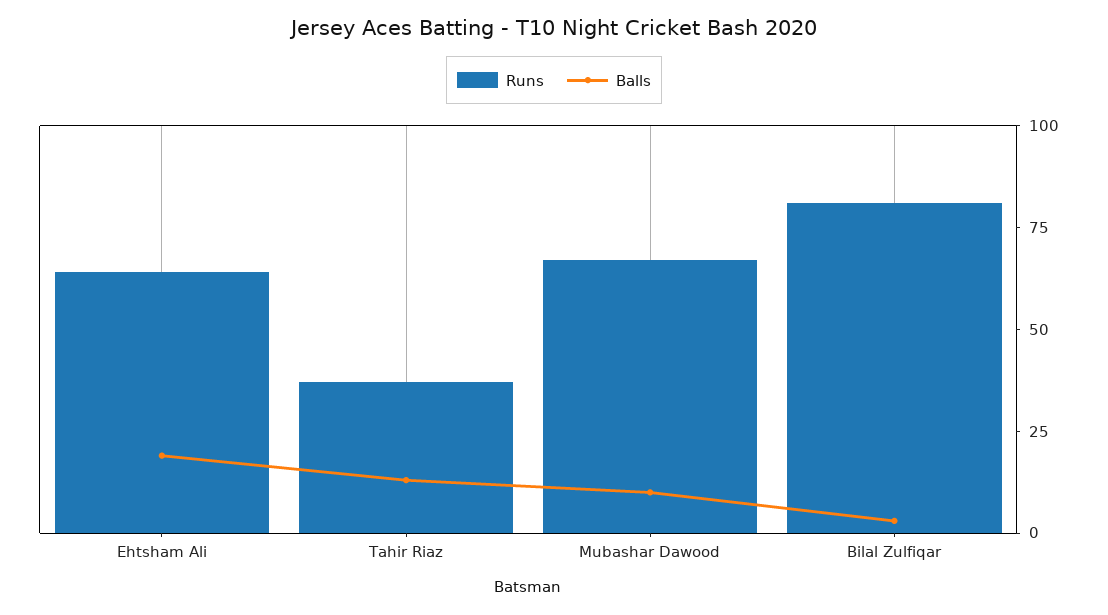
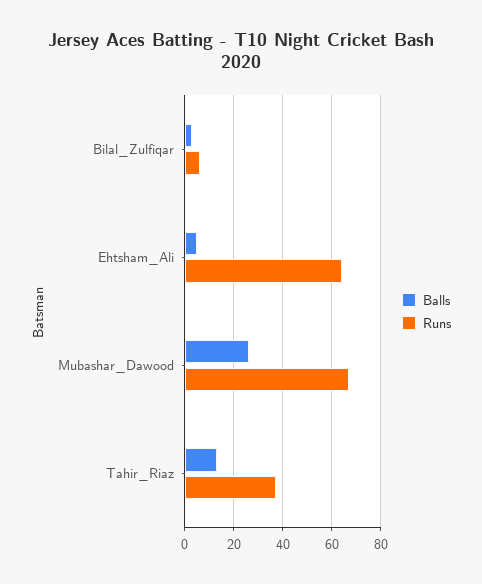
  {
    "Runs": {
      "Ehtsham Ali": 65,
      "Tahir Riaz": 35,
      "Mubashar Dawood": 65,
-     "Bilal Zulfiqar": 80
+     "Bilal Zulfiqar": 5
    },
    "Balls": {
-     "Ehtsham Ali": 20,
+     "Ehtsham Ali": 5,
      "Tahir Riaz": 15,
-     "Mubashar Dawood": 10,
+     "Mubashar Dawood": 25,
      "Bilal Zulfiqar": 5
    }
  }

